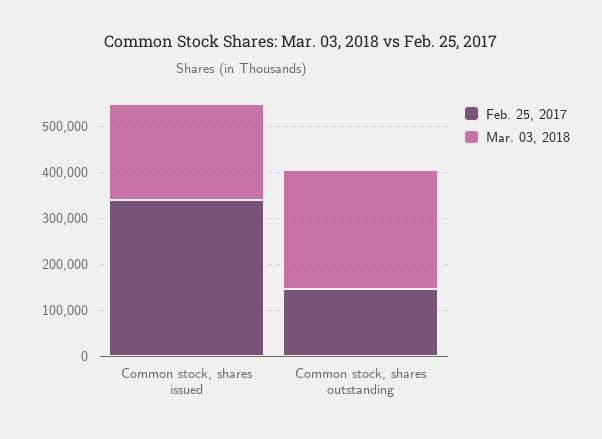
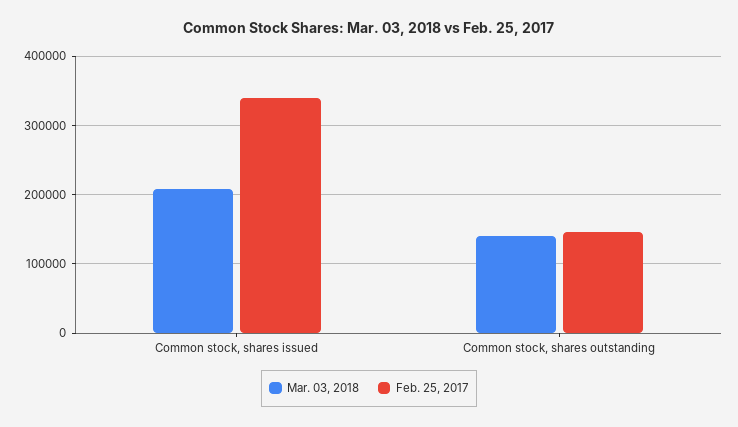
  {
    "Feb. 25, 2017": {
      "Common stock, shares issued": 340000,
      "Common stock, shares outstanding": 150000
    },
    "Mar. 03, 2018": {
      "Common stock, shares issued": 210000,
-     "Common stock, shares outstanding": 260000
+     "Common stock, shares outstanding": 140000
    }
  }

